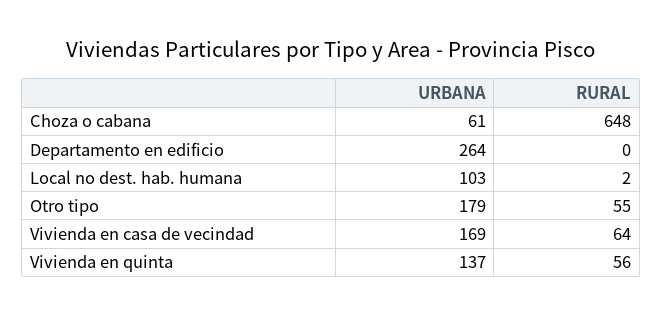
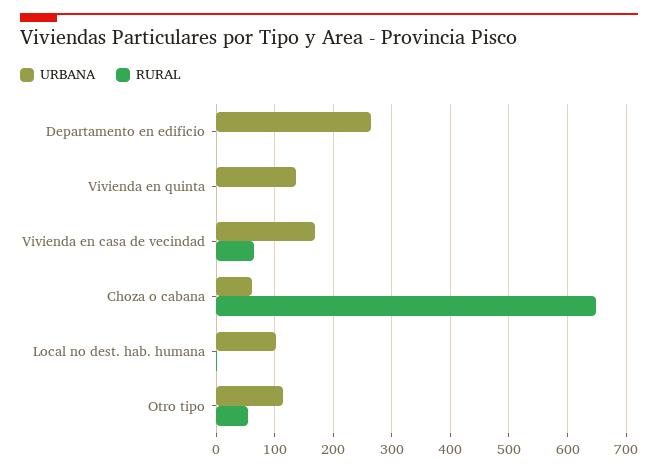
  {
    "URBANA": {
      "Choza o cabana": 61,
      "Departamento en edificio": 264,
      "Local no dest. hab. humana": 103,
-     "Otro tipo": 179,
+     "Otro tipo": 120,
      "Vivienda en casa de vecindad": 169,
      "Vivienda en quinta": 137
    },
    "RURAL": {
      "Choza o cabana": 648,
      "Departamento en edificio": 0,
      "Local no dest. hab. humana": 2,
      "Otro tipo": 55,
      "Vivienda en casa de vecindad": 64,
-     "Vivienda en quinta": 56
+     "Vivienda en quinta": 0
    }
  }

